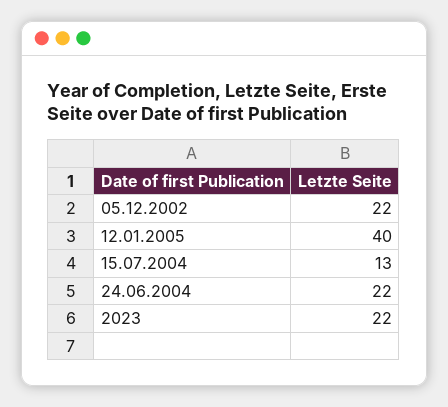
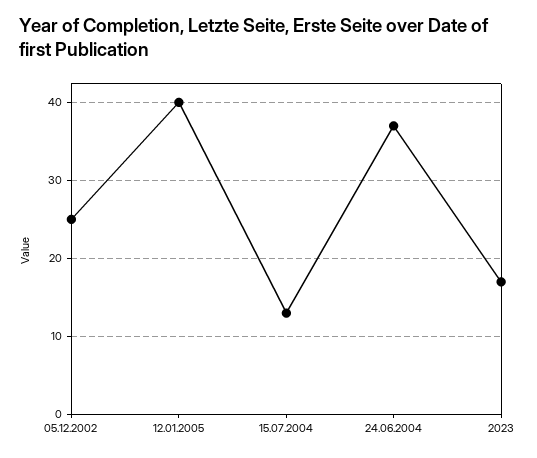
  {
-   "05.12.2002": 22,
+   "05.12.2002": 25,
    "12.01.2005": 40,
    "15.07.2004": 13,
-   "24.06.2004": 22,
+   "24.06.2004": 37,
-   "2023": 22
+   "2023": 17
  }

